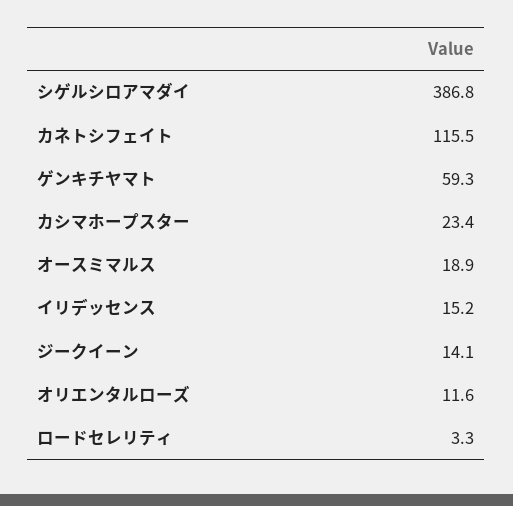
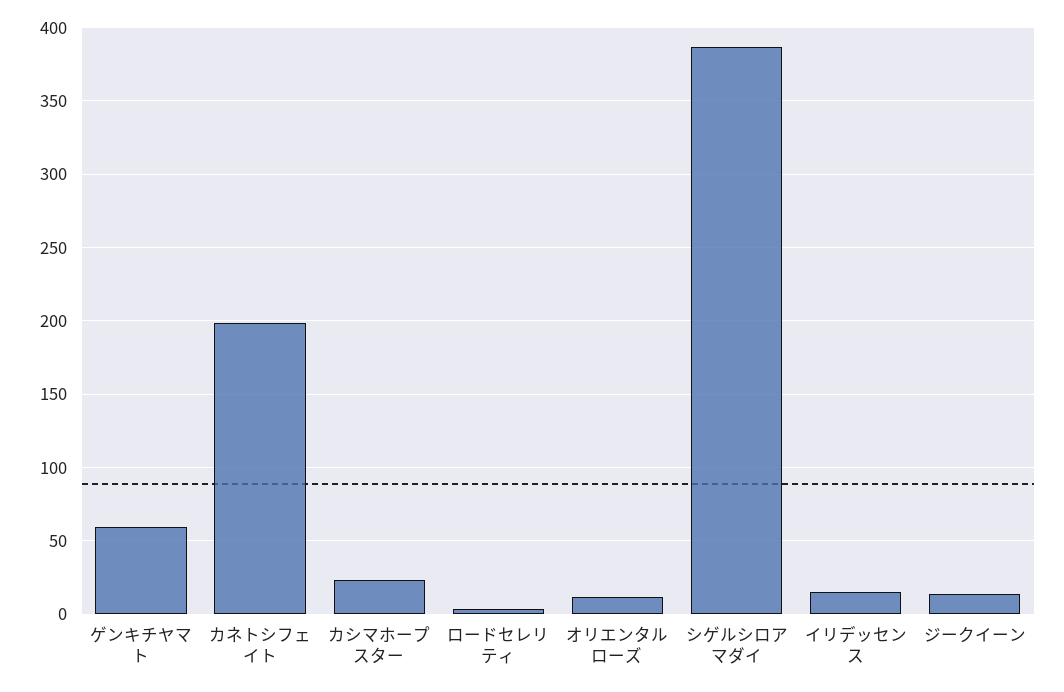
  {
    "シゲルシロアマダイ": 386.8,
-   "カネトシフェイト": 115.5,
+   "カネトシフェイト": 200,
    "ゲンキチヤマト": 59.3,
    "カシマホープスター": 23.4,
-   "オースミマルス": 18.9,
    "イリデッセンス": 15.2,
    "ジークイーン": 14.1,
    "オリエンタルローズ": 11.6,
    "ロードセレリティ": 3.3
  }

